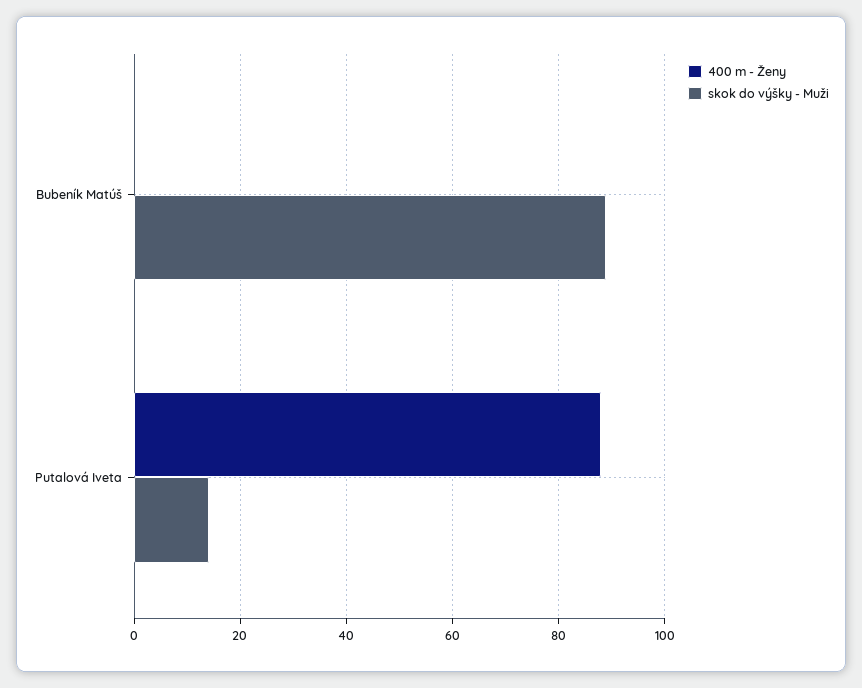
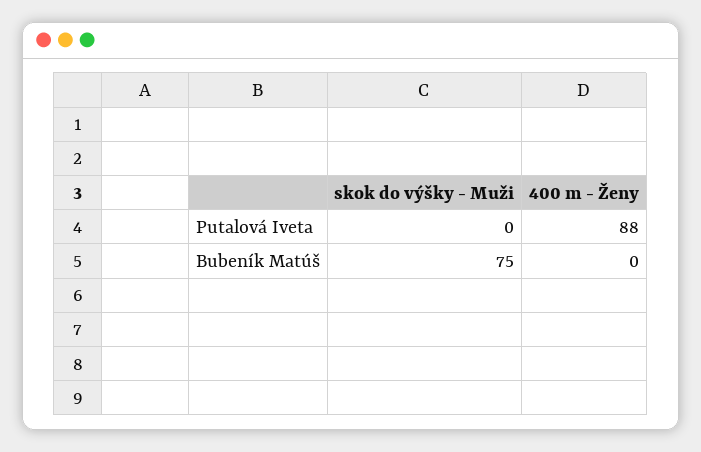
  {
    "400 m - Ženy": {
      "Bubeník Matúš": 0,
      "Putalová Iveta": 88
    },
    "skok do výšky - Muži": {
-     "Bubeník Matúš": 90,
+     "Bubeník Matúš": 75,
-     "Putalová Iveta": 15
+     "Putalová Iveta": 0
    }
  }

